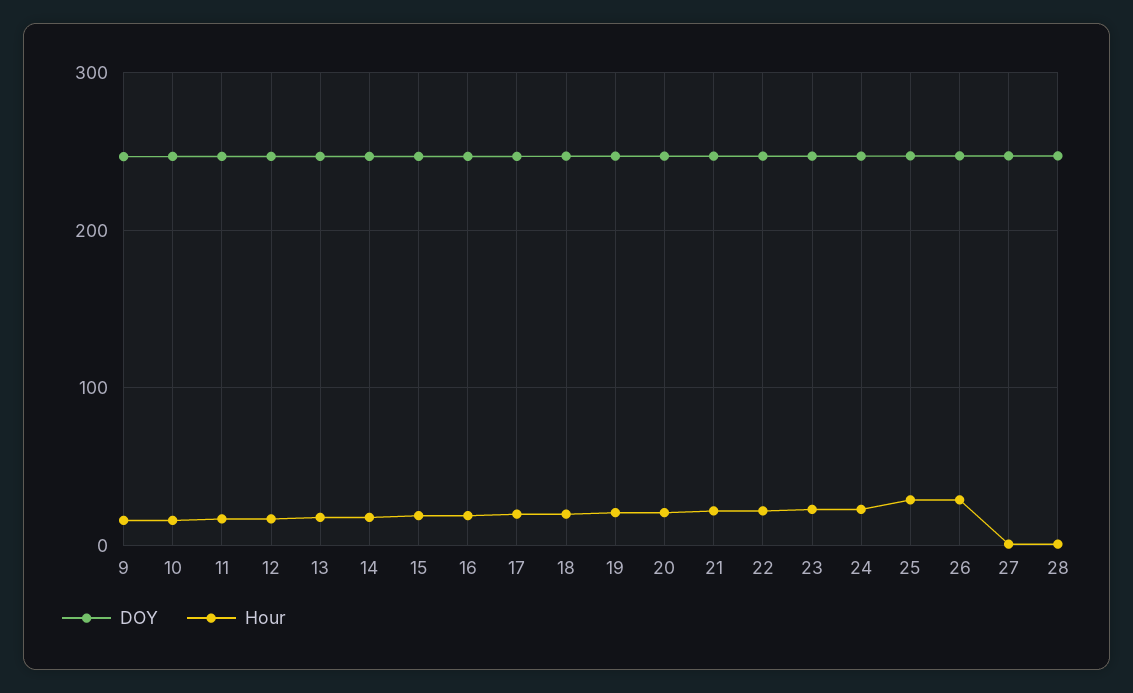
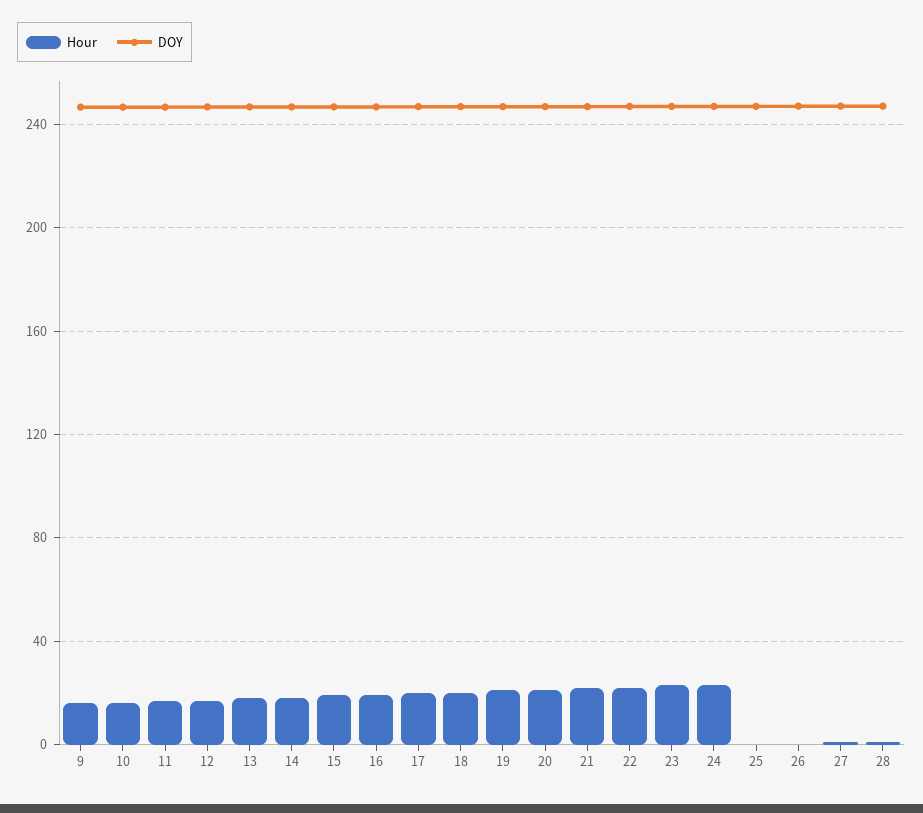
  {
    "DOY": {
      "9": 245,
      "10": 245,
      "11": 245,
      "12": 245,
      "13": 245,
      "14": 245,
      "15": 245,
      "16": 245,
      "17": 245,
      "18": 245,
      "19": 245,
      "20": 245,
      "21": 245,
      "22": 245,
      "23": 245,
      "24": 245,
      "25": 245,
      "26": 245,
      "27": 245,
      "28": 245
    },
    "Hour": {
      "9": 15,
      "10": 15,
      "11": 15,
      "12": 15,
      "13": 20,
      "14": 20,
      "15": 20,
      "16": 20,
      "17": 20,
      "18": 20,
      "19": 20,
      "20": 20,
      "21": 20,
      "22": 20,
      "23": 25,
      "24": 25,
-     "25": 30,
+     "25": 0,
-     "26": 30,
+     "26": 0,
      "27": 0,
      "28": 0
    }
  }

